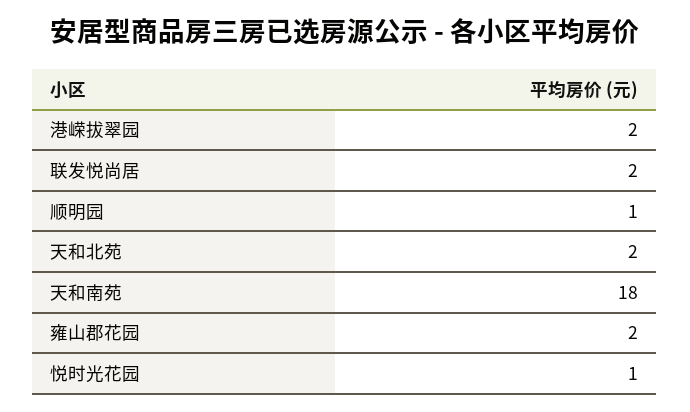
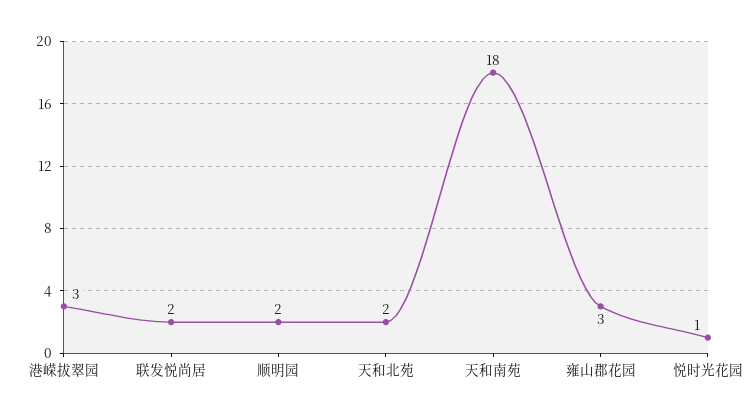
  {
-   "港嵘拔翠园": 2,
+   "港嵘拔翠园": 3,
    "联发悦尚居": 2,
-   "顺明园": 1,
+   "顺明园": 2,
    "天和北苑": 2,
    "天和南苑": 18,
-   "雍山郡花园": 2,
+   "雍山郡花园": 3,
    "悦时光花园": 1
  }

